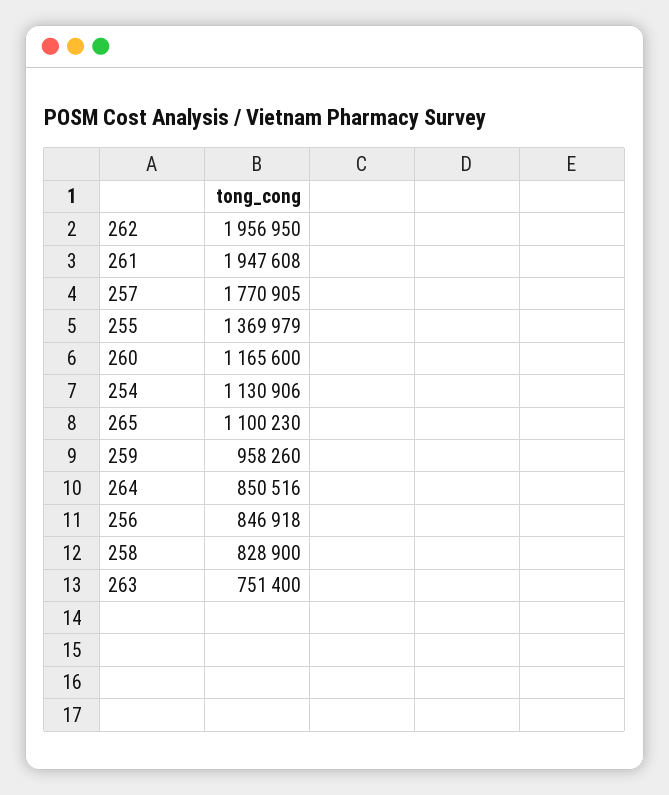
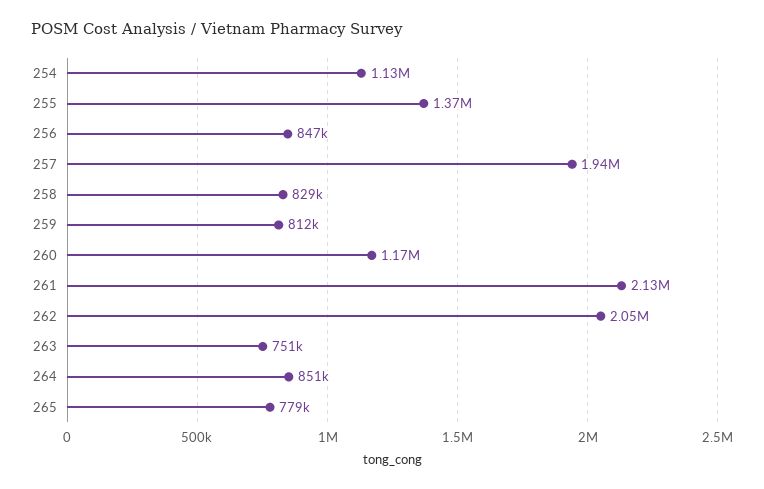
  {
-   "262": 1956950,
+   "262": 2050000,
-   "261": 1947608,
+   "261": 2130000,
-   "257": 1770905,
+   "257": 1940000,
    "255": 1369979,
    "260": 1165600,
    "254": 1130906,
-   "265": 1100230,
+   "265": 779000,
-   "259": 958260,
+   "259": 812000,
    "264": 850516,
    "256": 846918,
    "258": 828900,
    "263": 751400
  }

